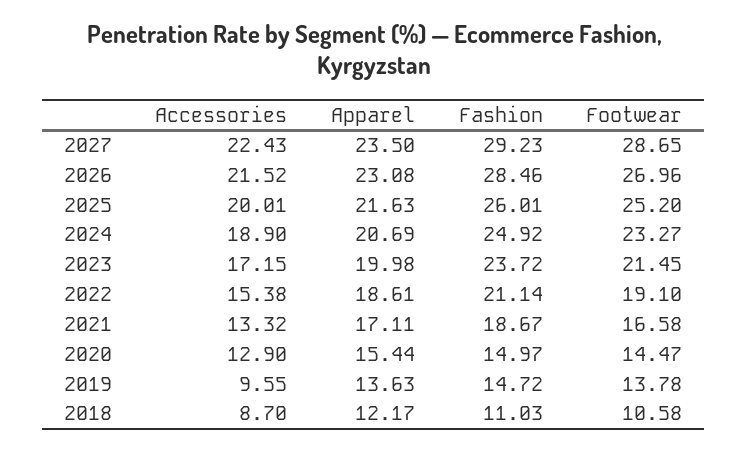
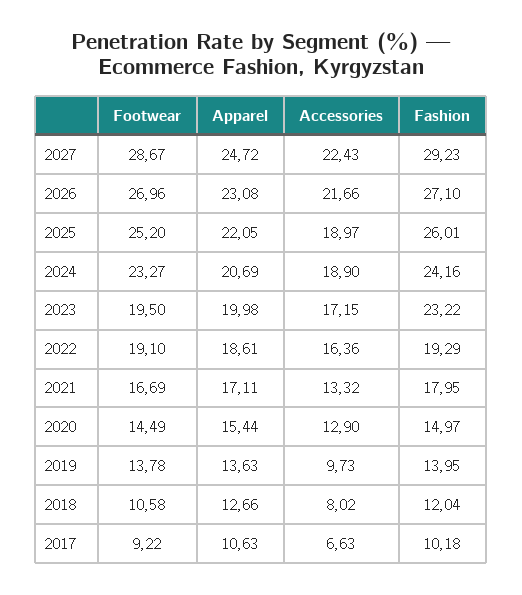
  {
    "Accessories": {
      "2027": 22.43,
-     "2026": 21.52,
+     "2026": 21.66,
-     "2025": 20.01,
+     "2025": 18.97,
      "2024": 18.9,
      "2023": 17.15,
-     "2022": 15.38,
+     "2022": 16.36,
      "2021": 13.32,
      "2020": 12.9,
-     "2019": 9.55,
+     "2019": 9.73,
-     "2018": 8.7
+     "2018": 8.02,
+     "2017": 6.63
    },
    "Apparel": {
-     "2027": 23.5,
+     "2027": 24.72,
      "2026": 23.08,
-     "2025": 21.63,
+     "2025": 22.05,
      "2024": 20.69,
      "2023": 19.98,
      "2022": 18.61,
      "2021": 17.11,
      "2020": 15.44,
      "2019": 13.63,
-     "2018": 12.17
+     "2018": 12.66,
+     "2017": 10.63
    },
    "Fashion": {
      "2027": 29.23,
-     "2026": 28.46,
+     "2026": 27.1,
      "2025": 26.01,
-     "2024": 24.92,
+     "2024": 24.16,
-     "2023": 23.72,
+     "2023": 23.22,
-     "2022": 21.14,
+     "2022": 19.29,
-     "2021": 18.67,
+     "2021": 17.95,
      "2020": 14.97,
-     "2019": 14.72,
+     "2019": 13.95,
-     "2018": 11.03
+     "2018": 12.04,
+     "2017": 10.18
    },
    "Footwear": {
-     "2027": 28.65,
+     "2027": 28.67,
      "2026": 26.96,
      "2025": 25.2,
      "2024": 23.27,
-     "2023": 21.45,
+     "2023": 19.5,
      "2022": 19.1,
-     "2021": 16.58,
+     "2021": 16.69,
-     "2020": 14.47,
+     "2020": 14.49,
      "2019": 13.78,
-     "2018": 10.58
+     "2018": 10.58,
+     "2017": 9.22
    }
  }

